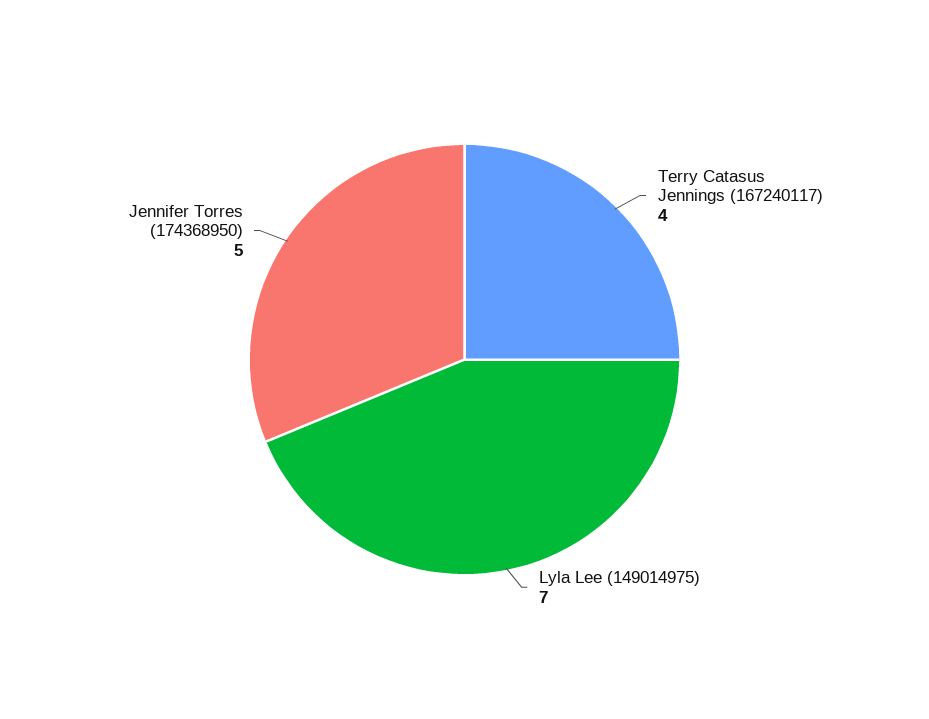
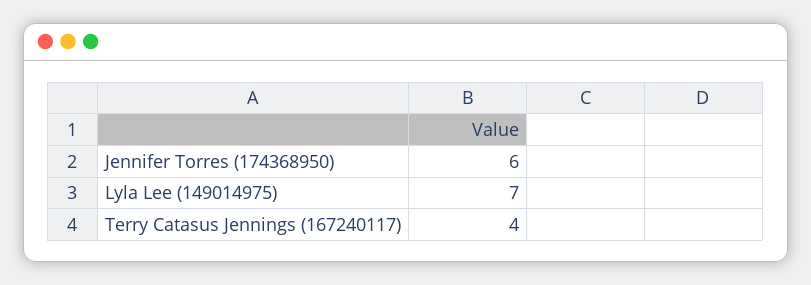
  {
    "Terry Catasus Jennings (167240117)": 4,
    "Lyla Lee (149014975)": 7,
-   "Jennifer Torres (174368950)": 5
+   "Jennifer Torres (174368950)": 6
  }

